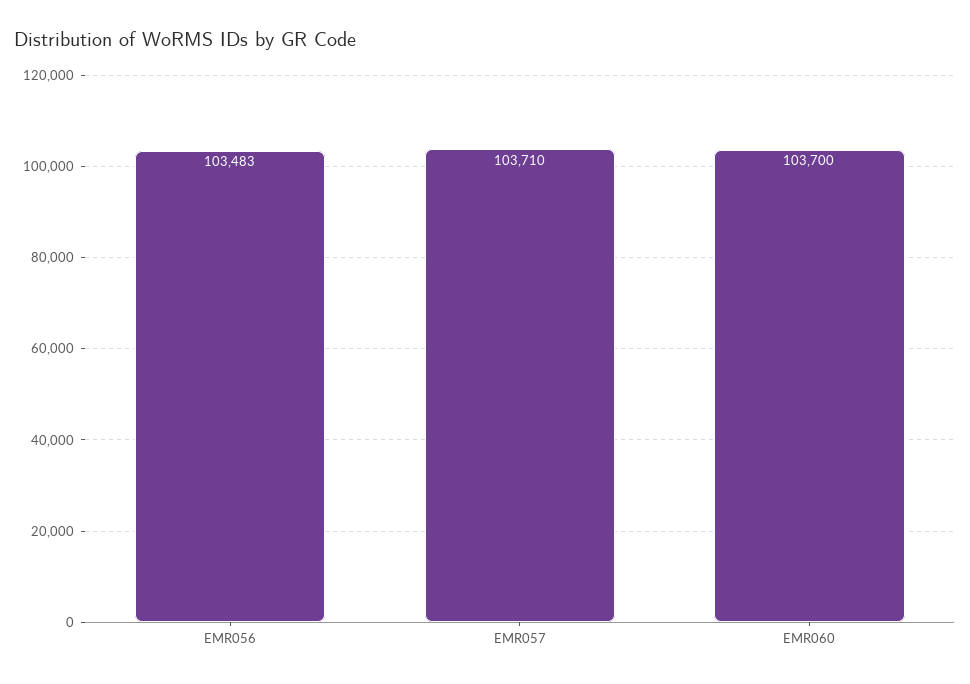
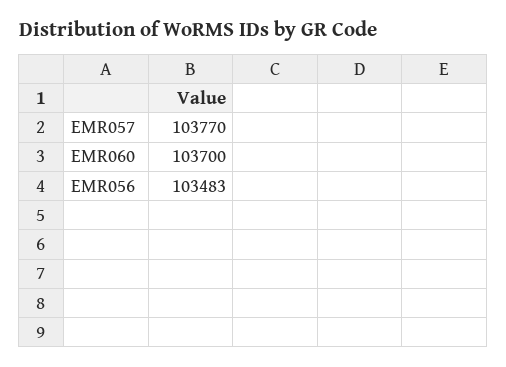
  {
    "EMR056": 103483,
-   "EMR057": 103710,
+   "EMR057": 103770,
    "EMR060": 103700
  }

